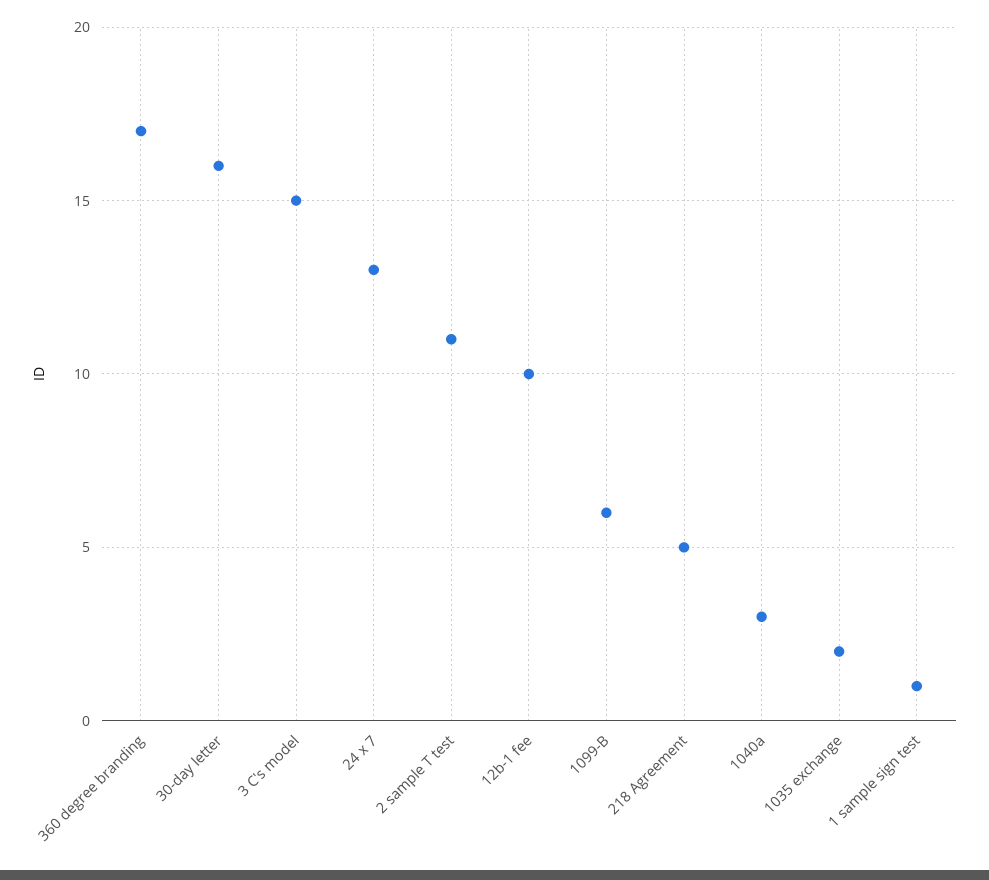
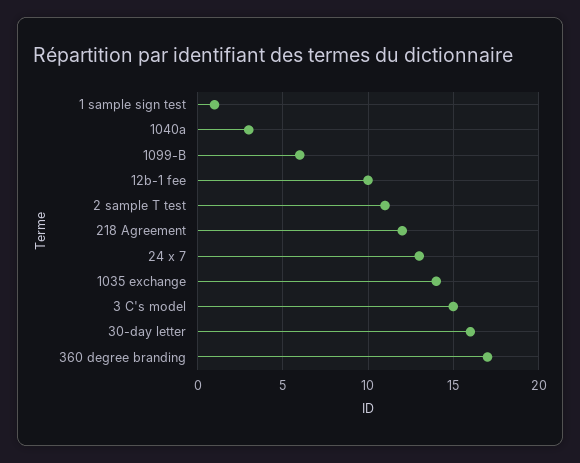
  {
    "360 degree branding": 17,
    "30-day letter": 16,
    "3 C's model": 15,
    "24 x 7": 13,
    "2 sample T test": 11,
    "12b-1 fee": 10,
    "1099-B": 6,
-   "218 Agreement": 5,
+   "218 Agreement": 12,
    "1040a": 3,
-   "1035 exchange": 2,
+   "1035 exchange": 14,
    "1 sample sign test": 1
  }

